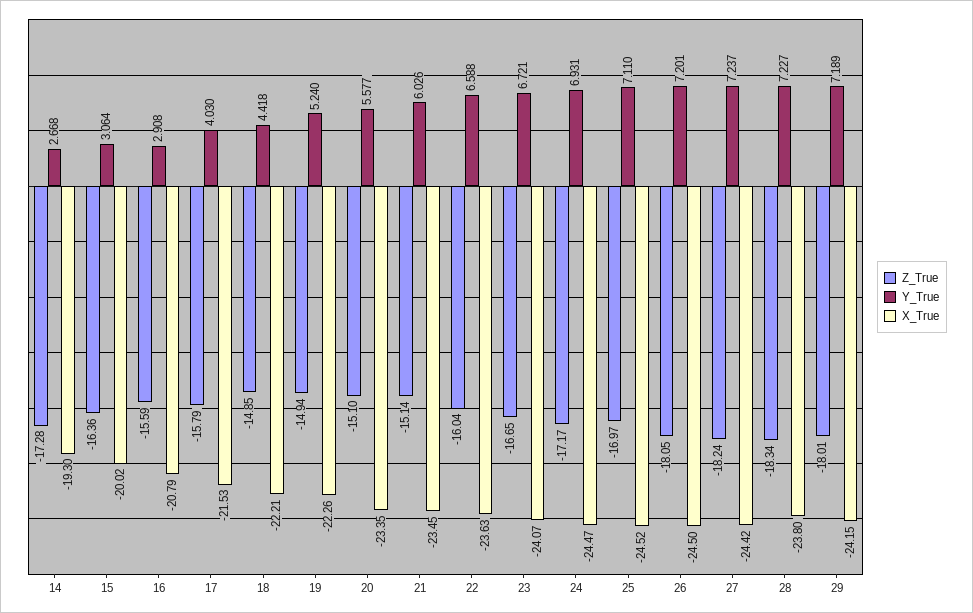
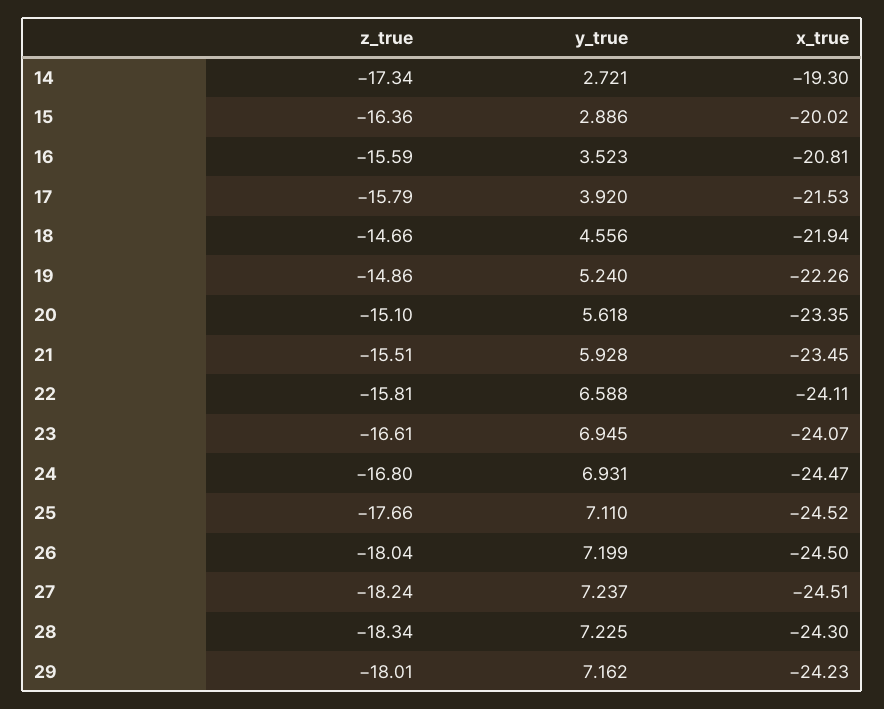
  {
    "Z_True": {
-     "14": -17.28,
+     "14": -17.34,
      "15": -16.36,
      "16": -15.59,
      "17": -15.79,
-     "18": -14.85,
+     "18": -14.66,
-     "19": -14.94,
+     "19": -14.86,
      "20": -15.1,
-     "21": -15.14,
+     "21": -15.51,
-     "22": -16.04,
+     "22": -15.81,
-     "23": -16.65,
+     "23": -16.61,
-     "24": -17.17,
+     "24": -16.8,
-     "25": -16.97,
+     "25": -17.66,
-     "26": -18.05,
+     "26": -18.04,
      "27": -18.24,
      "28": -18.34,
      "29": -18.01
    },
    "Y_True": {
-     "14": 2.668,
+     "14": 2.721,
-     "15": 3.064,
+     "15": 2.886,
-     "16": 2.908,
+     "16": 3.523,
-     "17": 4.03,
+     "17": 3.92,
-     "18": 4.418,
+     "18": 4.556,
      "19": 5.24,
-     "20": 5.577,
+     "20": 5.618,
-     "21": 6.026,
+     "21": 5.928,
      "22": 6.588,
-     "23": 6.721,
+     "23": 6.945,
      "24": 6.931,
      "25": 7.11,
-     "26": 7.201,
+     "26": 7.199,
      "27": 7.237,
-     "28": 7.227,
+     "28": 7.225,
-     "29": 7.189
+     "29": 7.162
    },
    "X_True": {
      "14": -19.3,
      "15": -20.02,
-     "16": -20.79,
+     "16": -20.81,
      "17": -21.53,
-     "18": -22.21,
+     "18": -21.94,
      "19": -22.26,
      "20": -23.35,
      "21": -23.45,
-     "22": -23.63,
+     "22": -24.11,
      "23": -24.07,
      "24": -24.47,
      "25": -24.52,
      "26": -24.5,
-     "27": -24.42,
+     "27": -24.51,
-     "28": -23.8,
+     "28": -24.3,
-     "29": -24.15
+     "29": -24.23
    }
  }

